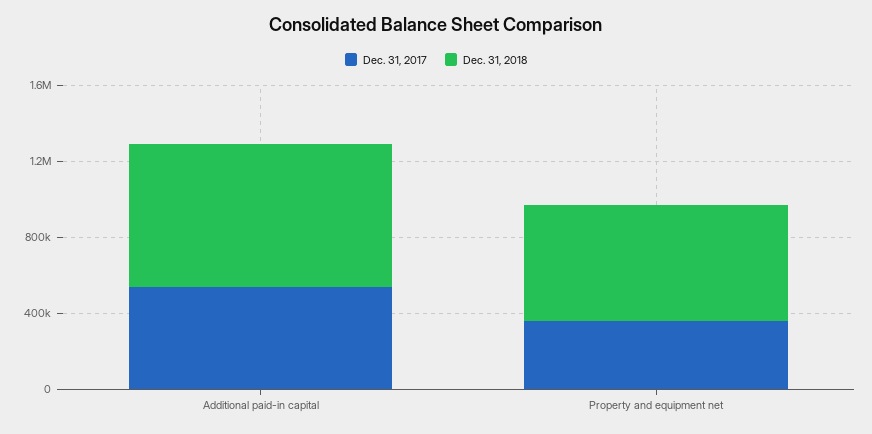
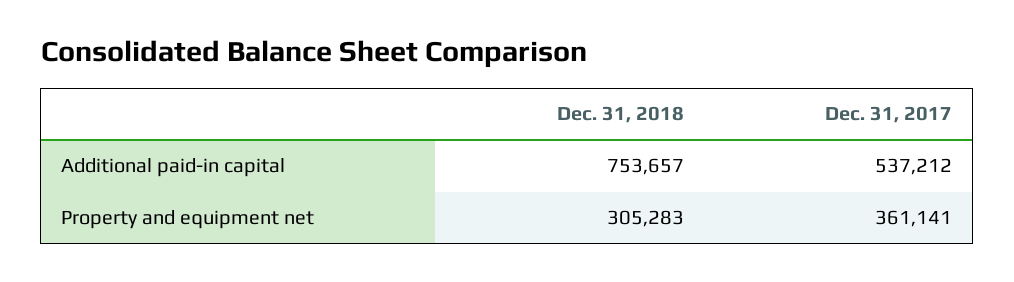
  {
    "Dec. 31, 2017": {
      "Additional paid-in capital": 537212,
      "Property and equipment net": 361141
    },
    "Dec. 31, 2018": {
      "Additional paid-in capital": 753657,
-     "Property and equipment net": 600000
+     "Property and equipment net": 305283
    }
  }

